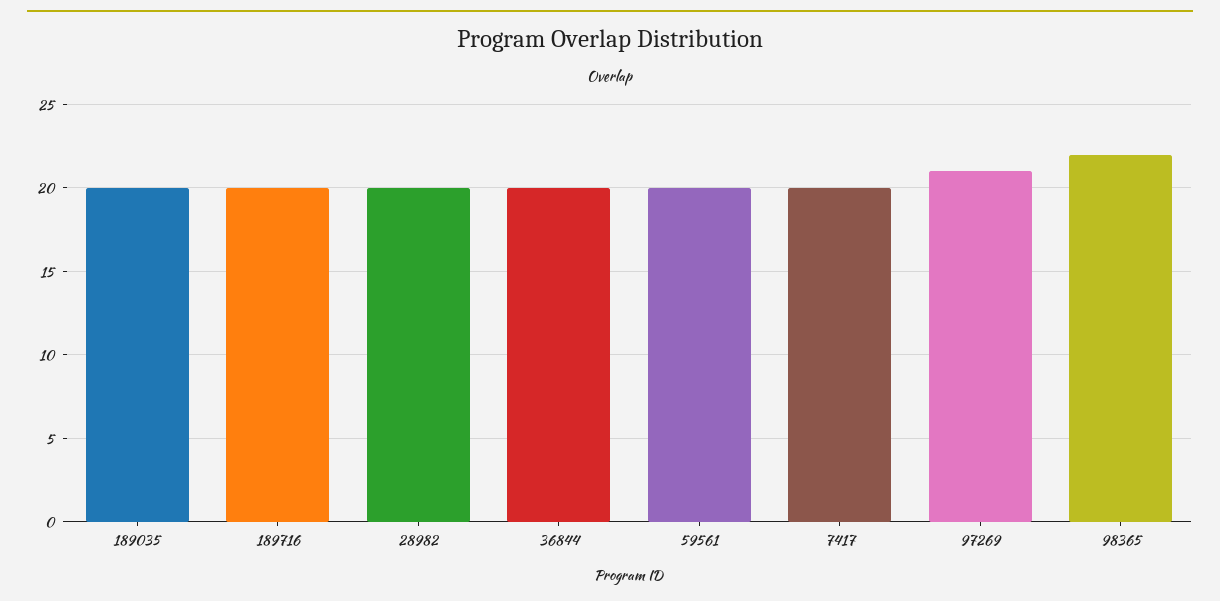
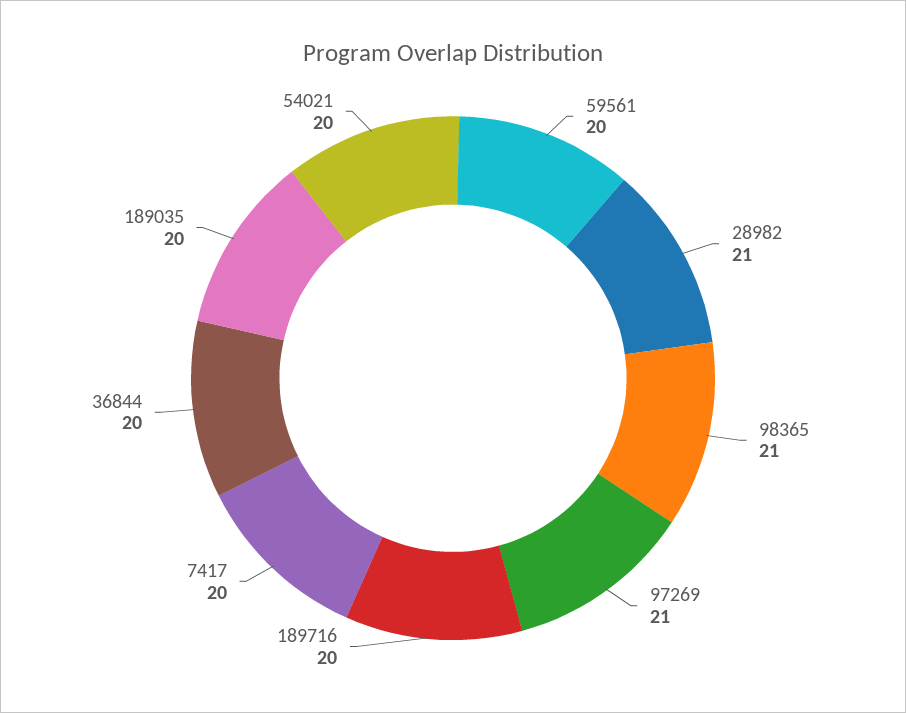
  {
    "189035": 20,
    "189716": 20,
-   "28982": 20,
+   "28982": 21,
    "36844": 20,
    "59561": 20,
    "7417": 20,
    "97269": 21,
-   "98365": 22
+   "98365": 21,
+   "54021": 20
  }

